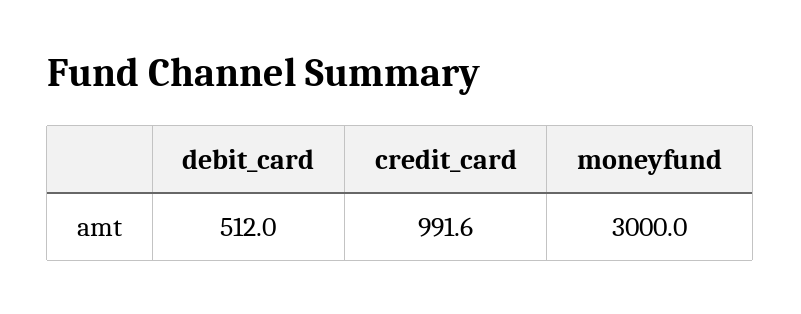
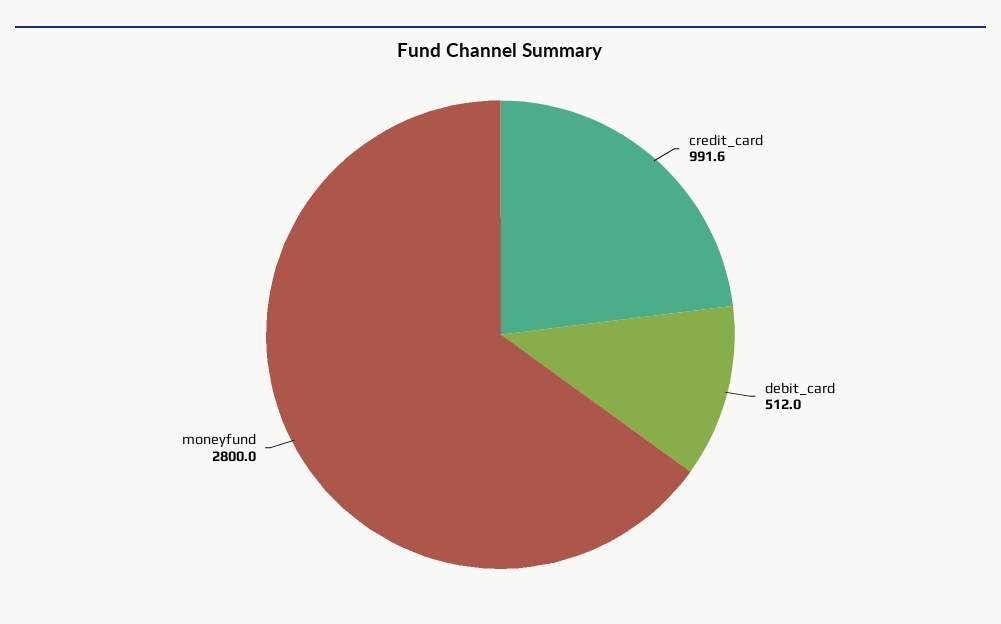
  {
    "debit_card": 512,
    "credit_card": 991.6,
-   "moneyfund": 3000
+   "moneyfund": 2800
  }

